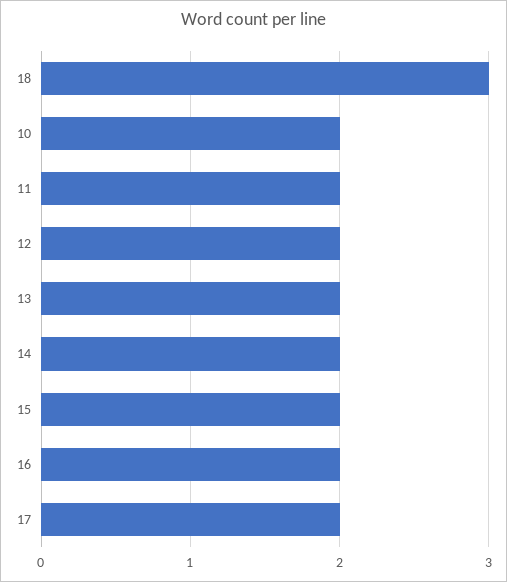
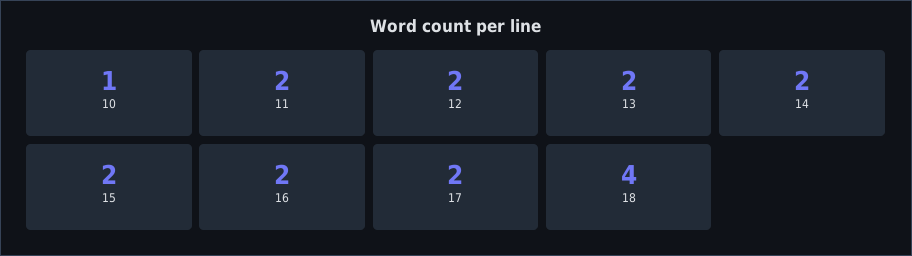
  {
-   "18": 3,
+   "18": 4,
-   "10": 2,
+   "10": 1,
    "11": 2,
    "12": 2,
    "13": 2,
    "14": 2,
    "15": 2,
    "16": 2,
    "17": 2
  }

